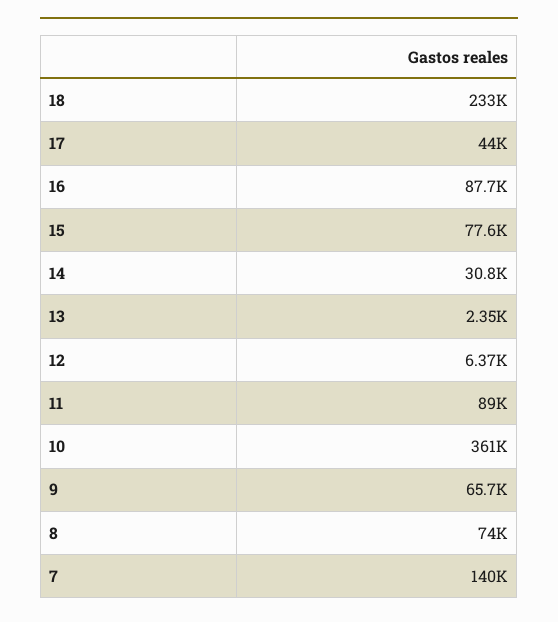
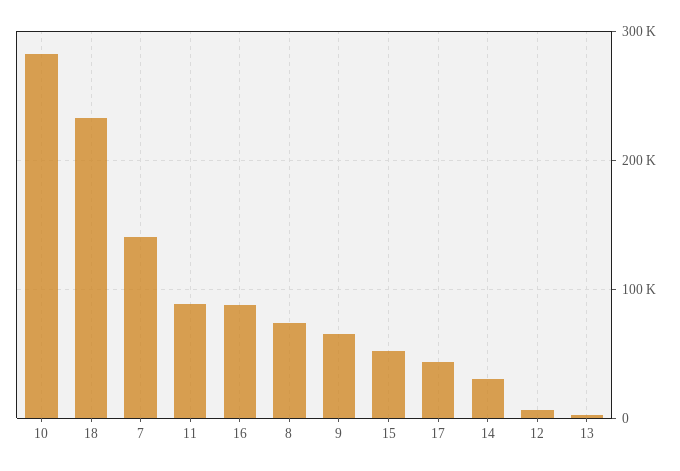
  {
    "18": 233000,
    "17": 44000,
    "16": 87700,
-   "15": 77600,
+   "15": 50000,
    "14": 30800,
    "13": 2350,
    "12": 6370,
    "11": 89000,
-   "10": 361000,
+   "10": 280000,
    "9": 65700,
    "8": 74000,
    "7": 140000
  }

